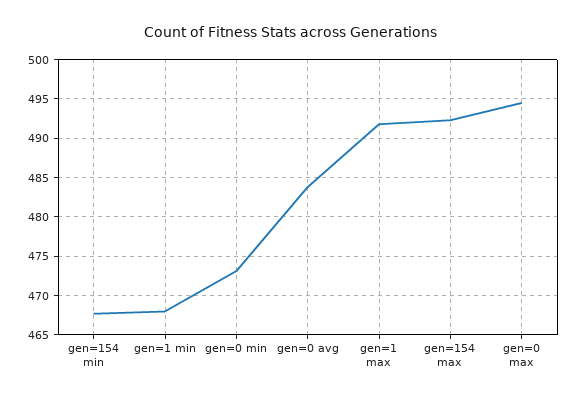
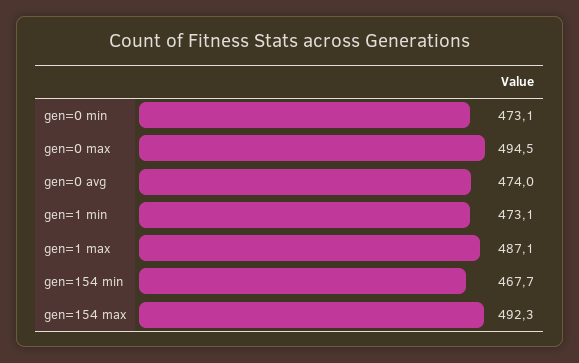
  {
    "gen=154 min": 467.7,
-   "gen=1 min": 468,
+   "gen=1 min": 473.1,
    "gen=0 min": 473.1,
-   "gen=0 avg": 484,
+   "gen=0 avg": 474,
-   "gen=1 max": 492,
+   "gen=1 max": 487.1,
    "gen=154 max": 492.3,
    "gen=0 max": 494.5
  }

